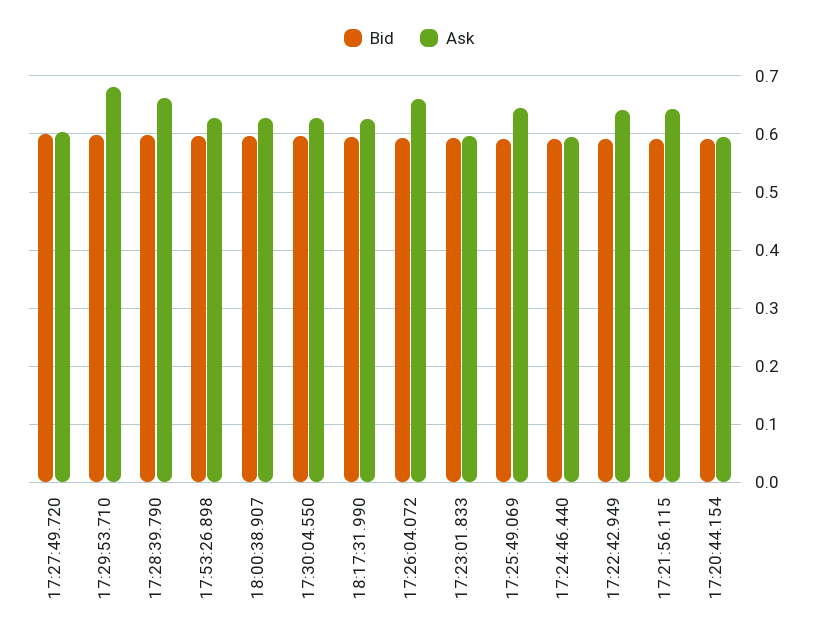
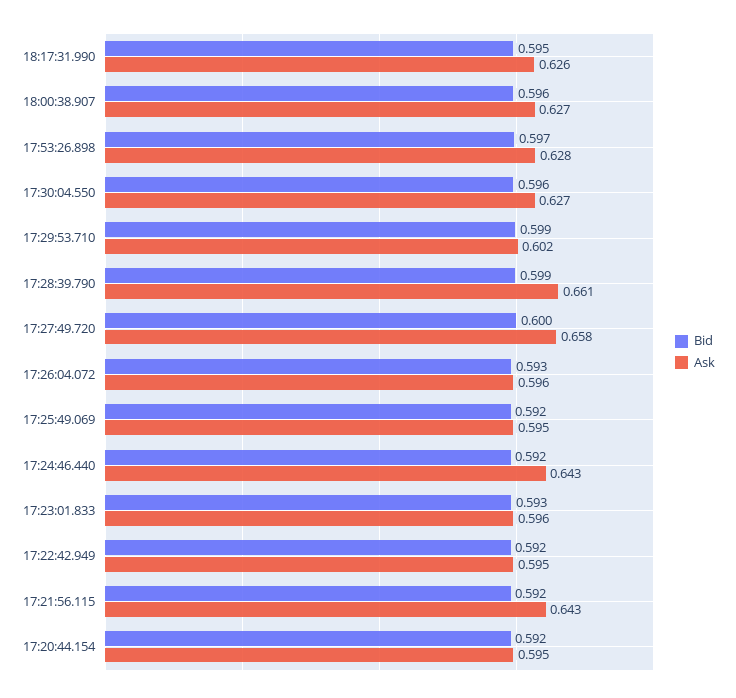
  {
    "Bid": {
      "17:27:49.720": 0.6,
      "17:29:53.710": 0.599,
      "17:28:39.790": 0.599,
      "17:53:26.898": 0.597,
      "18:00:38.907": 0.596,
      "17:30:04.550": 0.596,
      "18:17:31.990": 0.595,
      "17:26:04.072": 0.593,
      "17:23:01.833": 0.593,
      "17:25:49.069": 0.592,
      "17:24:46.440": 0.592,
      "17:22:42.949": 0.592,
      "17:21:56.115": 0.592,
      "17:20:44.154": 0.592
    },
    "Ask": {
-     "17:27:49.720": 0.6,
+     "17:27:49.720": 0.658,
-     "17:29:53.710": 0.68,
+     "17:29:53.710": 0.602,
      "17:28:39.790": 0.661,
      "17:53:26.898": 0.628,
      "18:00:38.907": 0.627,
      "17:30:04.550": 0.627,
      "18:17:31.990": 0.626,
-     "17:26:04.072": 0.66,
+     "17:26:04.072": 0.596,
      "17:23:01.833": 0.596,
-     "17:25:49.069": 0.64,
+     "17:25:49.069": 0.595,
-     "17:24:46.440": 0.6,
+     "17:24:46.440": 0.643,
-     "17:22:42.949": 0.64,
+     "17:22:42.949": 0.595,
      "17:21:56.115": 0.643,
      "17:20:44.154": 0.595
    }
  }

